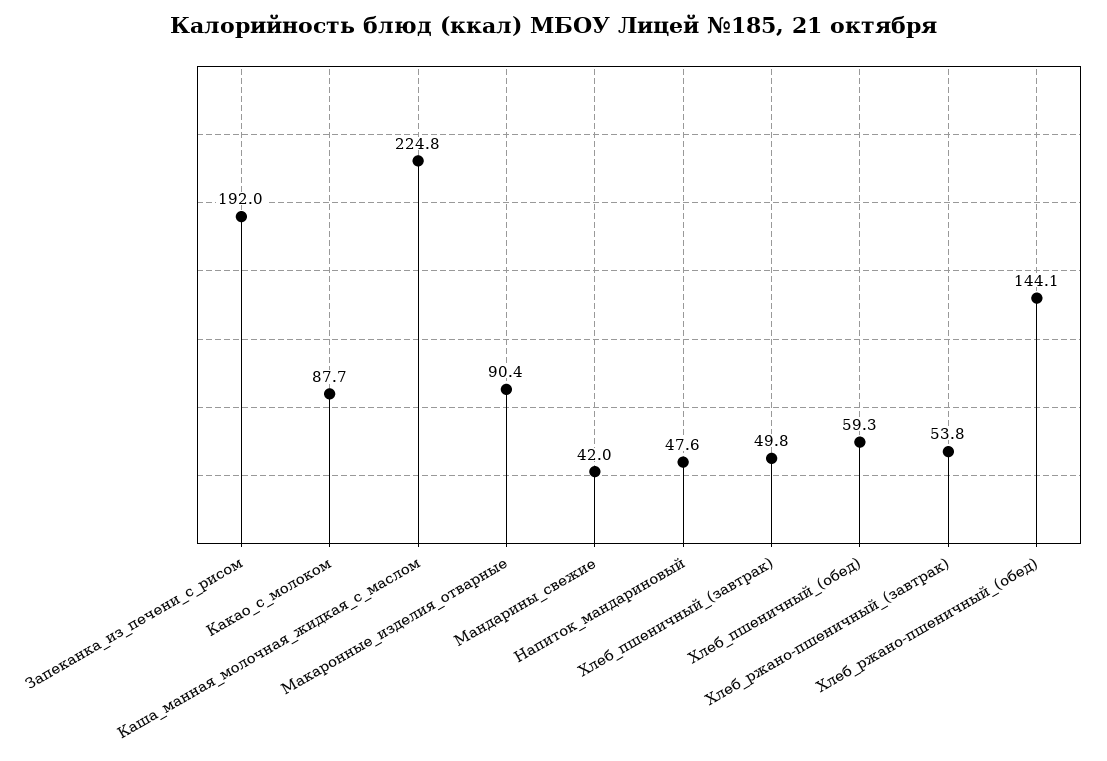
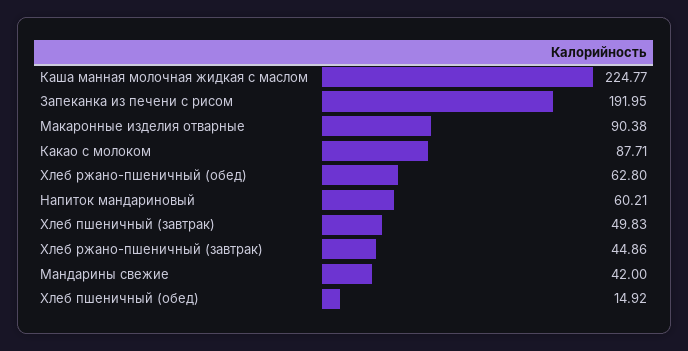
  {
    "Запеканка_из_печени_с_рисом": 191.95,
    "Какао_с_молоком": 87.71,
    "Каша_манная_молочная_жидкая_с_маслом": 224.77,
    "Макаронные_изделия_отварные": 90.38,
    "Мандарины_свежие": 42,
-   "Напиток_мандариновый": 47.6,
+   "Напиток_мандариновый": 60.21,
    "Хлеб_пшеничный_(завтрак)": 49.83,
-   "Хлеб_пшеничный_(обед)": 59.3,
+   "Хлеб_пшеничный_(обед)": 14.92,
-   "Хлеб_ржано-пшеничный_(завтрак)": 53.8,
+   "Хлеб_ржано-пшеничный_(завтрак)": 44.86,
-   "Хлеб_ржано-пшеничный_(обед)": 144.1
+   "Хлеб_ржано-пшеничный_(обед)": 62.8
  }

